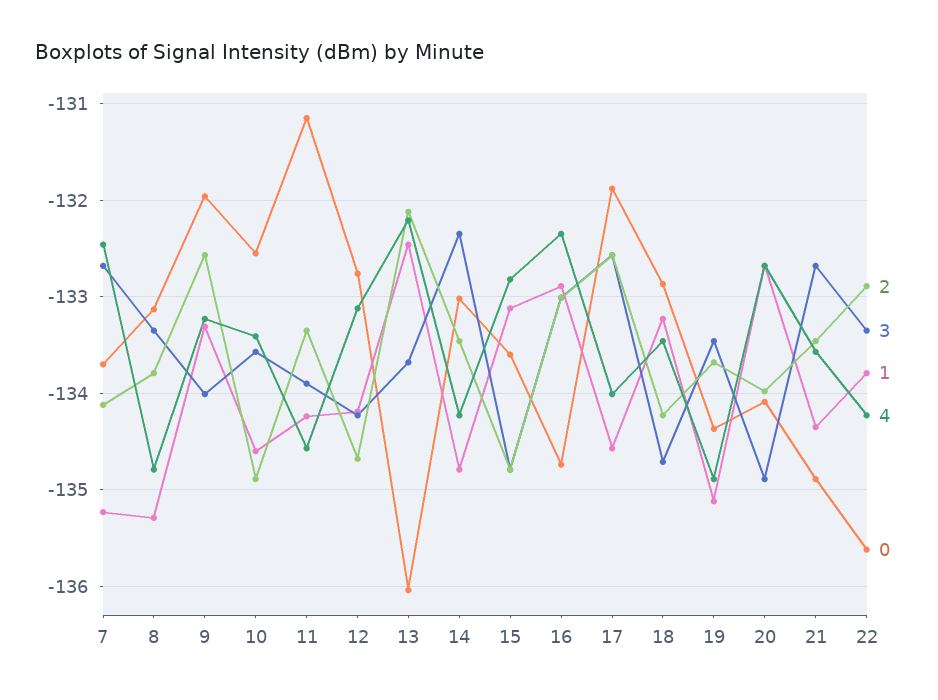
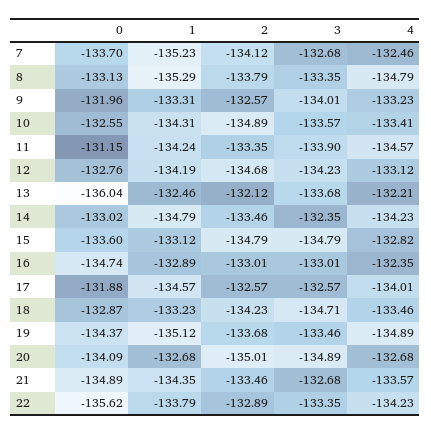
  {
    "2": {
      "7": -134.12,
      "8": -133.79,
      "9": -132.57,
      "10": -134.89,
      "11": -133.35,
      "12": -134.68,
      "13": -132.12,
      "14": -133.46,
      "15": -134.79,
      "16": -133.01,
      "17": -132.57,
      "18": -134.23,
      "19": -133.68,
-     "20": -134,
+     "20": -135.01,
      "21": -133.46,
      "22": -132.89
    },
    "3": {
      "7": -132.68,
      "8": -133.35,
      "9": -134.01,
      "10": -133.57,
      "11": -133.9,
      "12": -134.23,
      "13": -133.68,
      "14": -132.35,
      "15": -134.79,
      "16": -133.01,
      "17": -132.57,
      "18": -134.71,
      "19": -133.46,
      "20": -134.89,
      "21": -132.68,
      "22": -133.35
    },
    "1": {
      "7": -135.23,
      "8": -135.29,
      "9": -133.31,
-     "10": -134.6,
+     "10": -134.31,
      "11": -134.24,
      "12": -134.19,
      "13": -132.46,
      "14": -134.79,
      "15": -133.12,
      "16": -132.89,
      "17": -134.57,
      "18": -133.23,
      "19": -135.12,
      "20": -132.68,
      "21": -134.35,
      "22": -133.79
    },
    "4": {
      "7": -132.46,
      "8": -134.79,
      "9": -133.23,
      "10": -133.41,
      "11": -134.57,
      "12": -133.12,
      "13": -132.21,
      "14": -134.23,
      "15": -132.82,
      "16": -132.35,
      "17": -134.01,
      "18": -133.46,
      "19": -134.89,
      "20": -132.68,
      "21": -133.57,
      "22": -134.23
    },
    "0": {
      "7": -133.7,
      "8": -133.13,
      "9": -131.96,
      "10": -132.55,
      "11": -131.15,
      "12": -132.76,
      "13": -136.04,
      "14": -133.02,
      "15": -133.6,
      "16": -134.74,
      "17": -131.88,
      "18": -132.87,
      "19": -134.37,
      "20": -134.09,
      "21": -134.89,
      "22": -135.62
    }
  }

